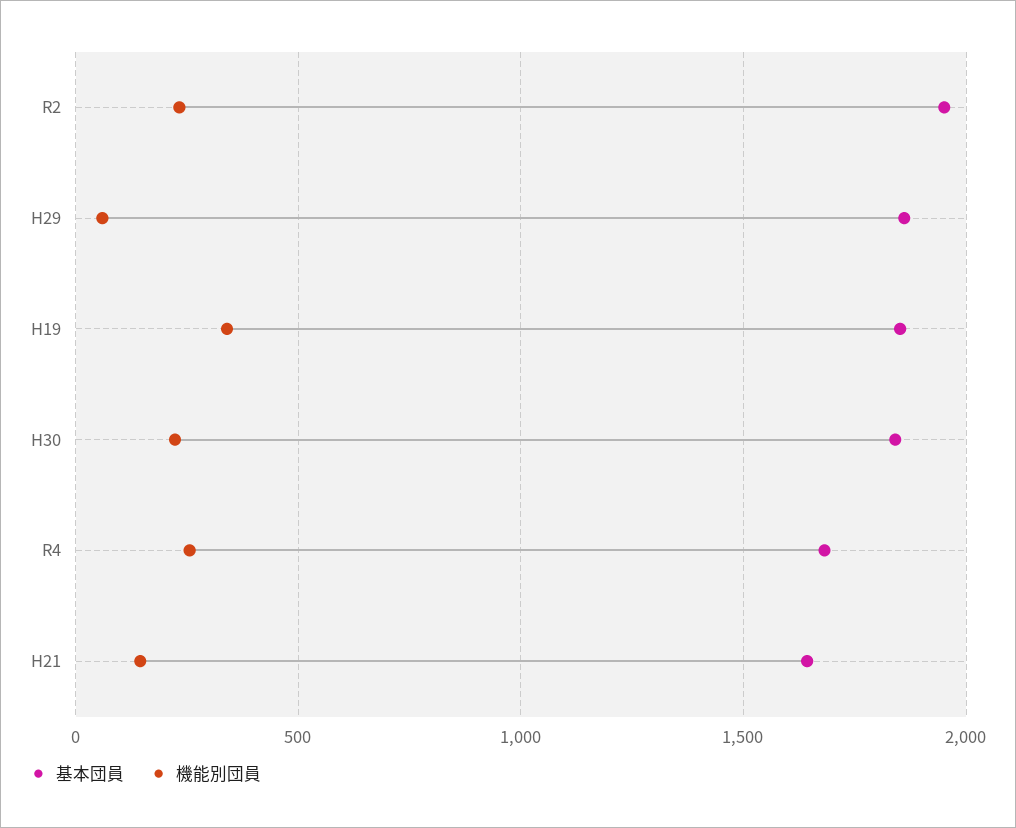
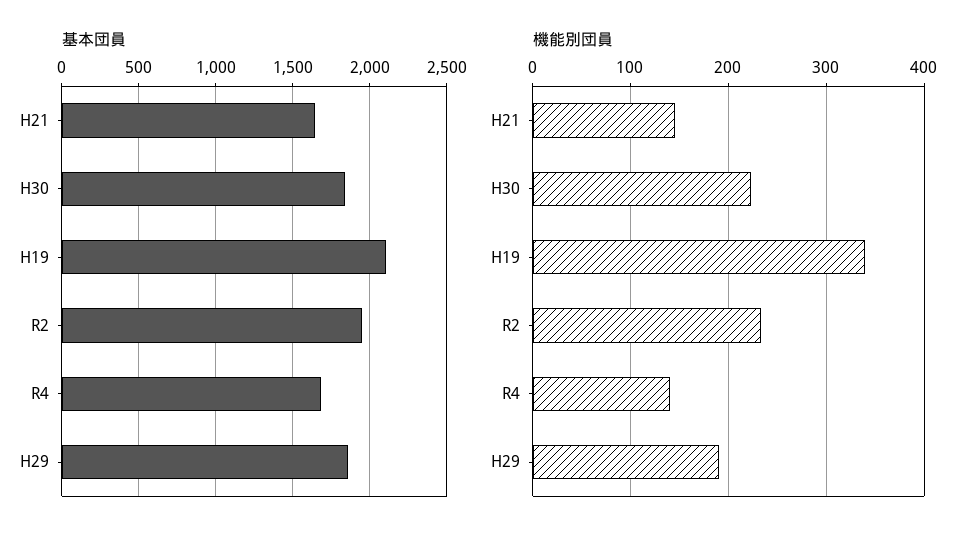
  {
    "基本団員": {
      "R2": 1950,
      "H29": 1850,
-     "H19": 1850,
+     "H19": 2100,
      "H30": 1850,
      "R4": 1700,
      "H21": 1650
    },
    "機能別団員": {
      "R2": 230,
-     "H29": 50,
+     "H29": 190,
      "H19": 340,
      "H30": 220,
-     "R4": 250,
+     "R4": 140,
      "H21": 150
    }
  }

